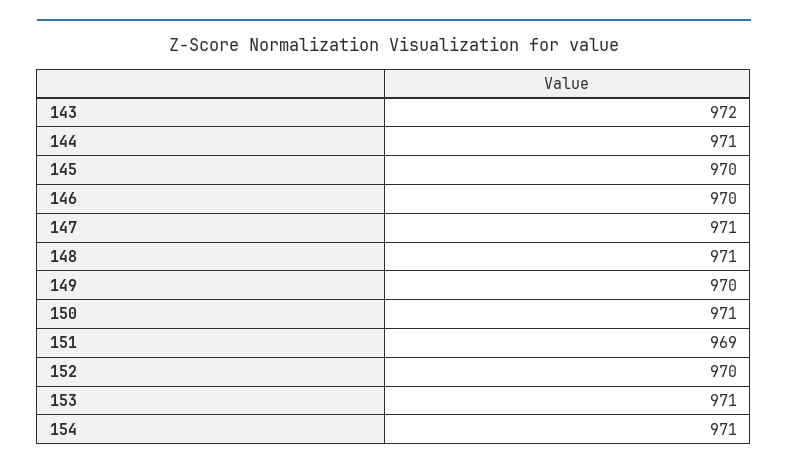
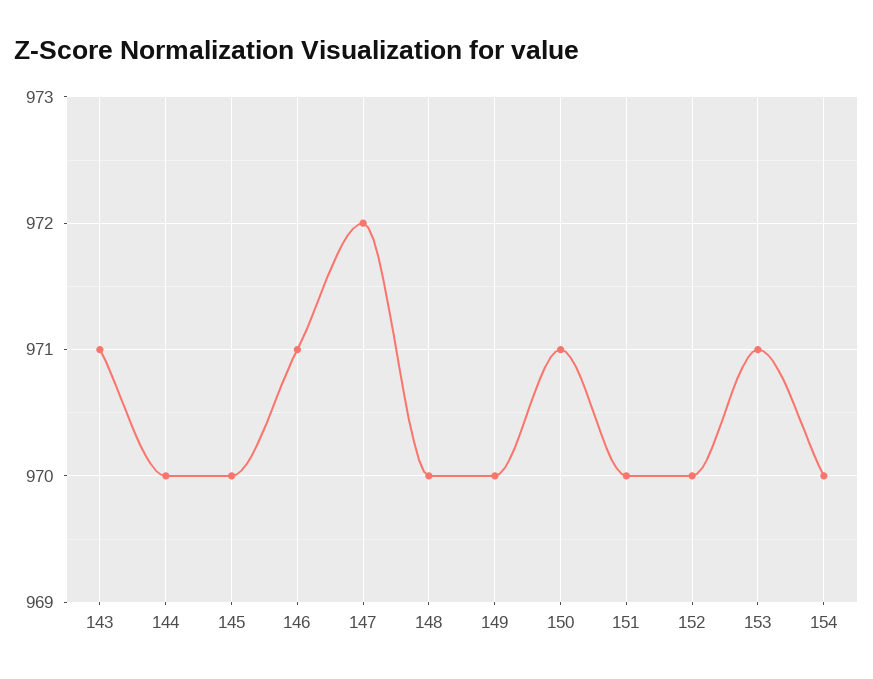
  {
-   "143": 972,
+   "143": 971,
-   "144": 971,
+   "144": 970,
    "145": 970,
-   "146": 970,
+   "146": 971,
-   "147": 971,
+   "147": 972,
-   "148": 971,
+   "148": 970,
    "149": 970,
    "150": 971,
-   "151": 969,
+   "151": 970,
    "152": 970,
    "153": 971,
-   "154": 971
+   "154": 970
  }

